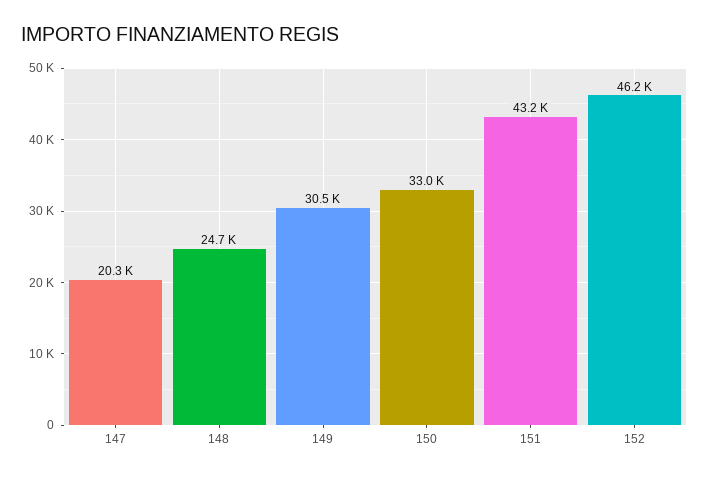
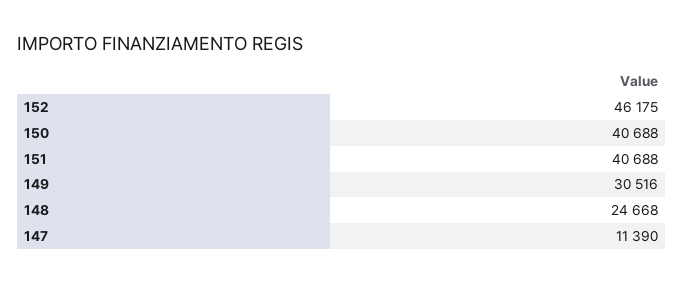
  {
-   "147": 20300,
+   "147": 11390,
    "148": 24668,
    "149": 30516,
-   "150": 33000,
+   "150": 40688,
-   "151": 43200,
+   "151": 40688,
    "152": 46175
  }

